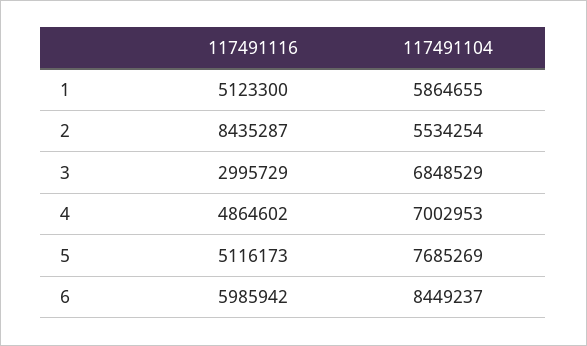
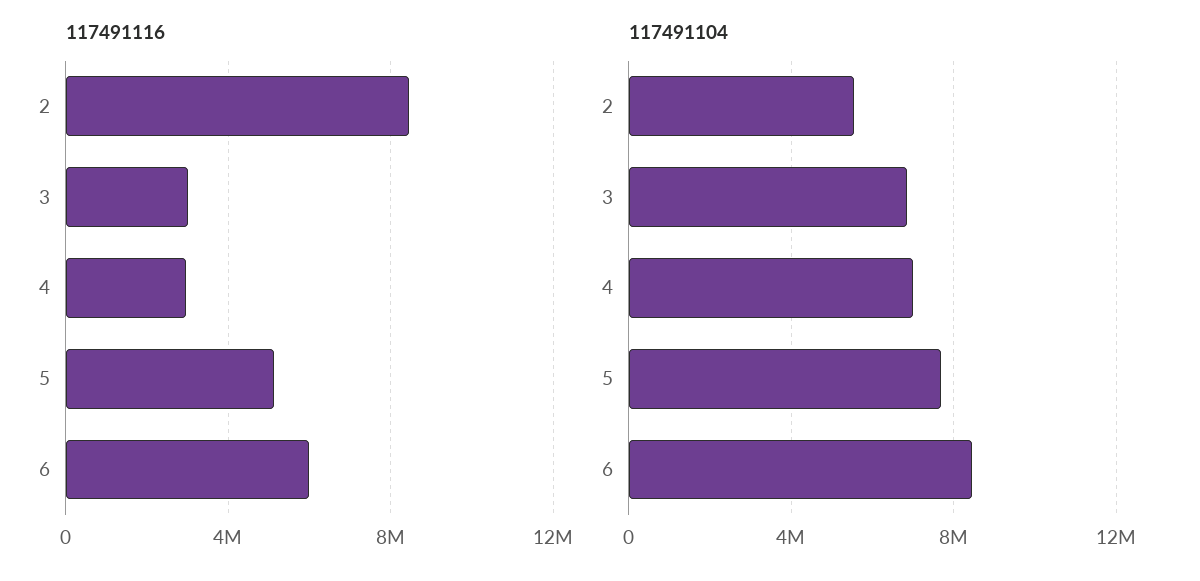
  {
    "117491116": {
-     "1": 5123300,
      "2": 8435287,
      "3": 2995729,
-     "4": 4864602,
+     "4": 3000000,
      "5": 5116173,
      "6": 5985942
    },
    "117491104": {
-     "1": 5864655,
      "2": 5534254,
      "3": 6848529,
      "4": 7002953,
      "5": 7685269,
      "6": 8449237
    }
  }

